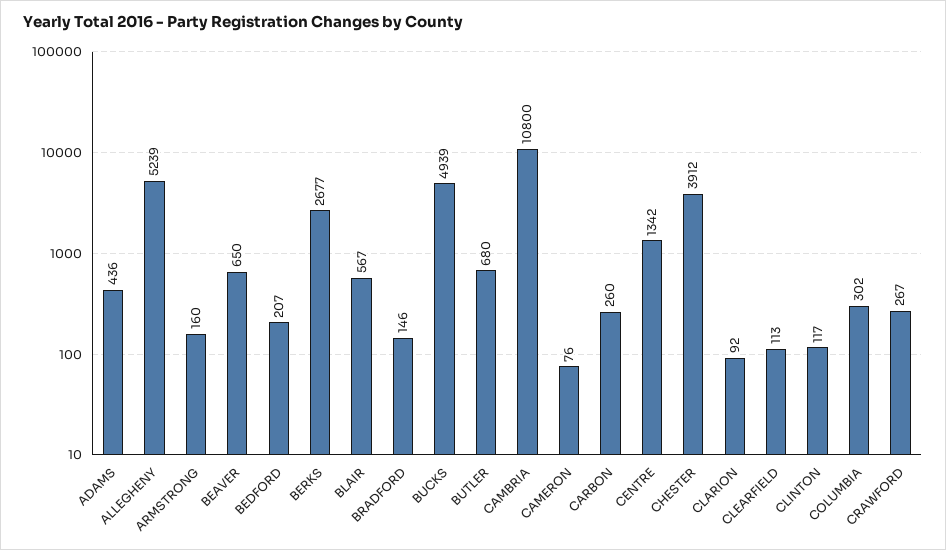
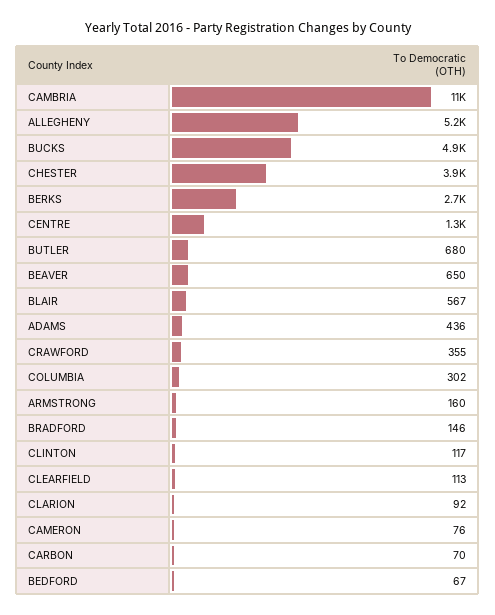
  {
    "ADAMS": 436,
    "ALLEGHENY": 5239,
    "ARMSTRONG": 160,
    "BEAVER": 650,
-   "BEDFORD": 207,
+   "BEDFORD": 67,
    "BERKS": 2677,
    "BLAIR": 567,
    "BRADFORD": 146,
    "BUCKS": 4939,
    "BUTLER": 680,
    "CAMBRIA": 10800,
    "CAMERON": 76,
-   "CARBON": 260,
+   "CARBON": 70,
    "CENTRE": 1342,
    "CHESTER": 3912,
    "CLARION": 92,
    "CLEARFIELD": 113,
    "CLINTON": 117,
    "COLUMBIA": 302,
-   "CRAWFORD": 267
+   "CRAWFORD": 355
  }

